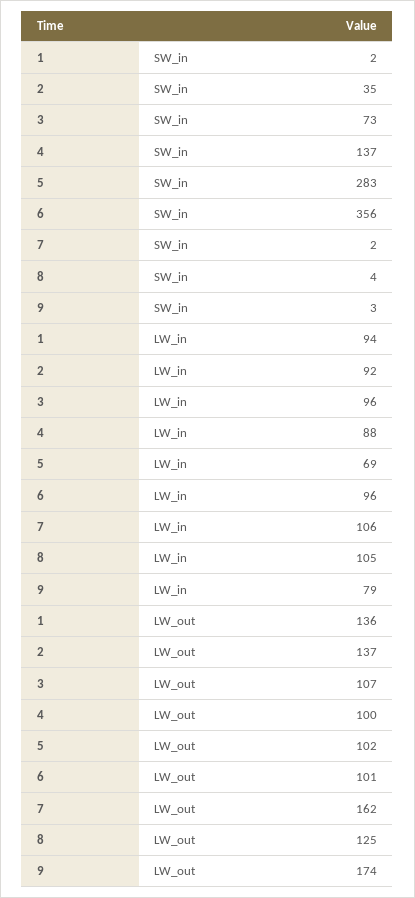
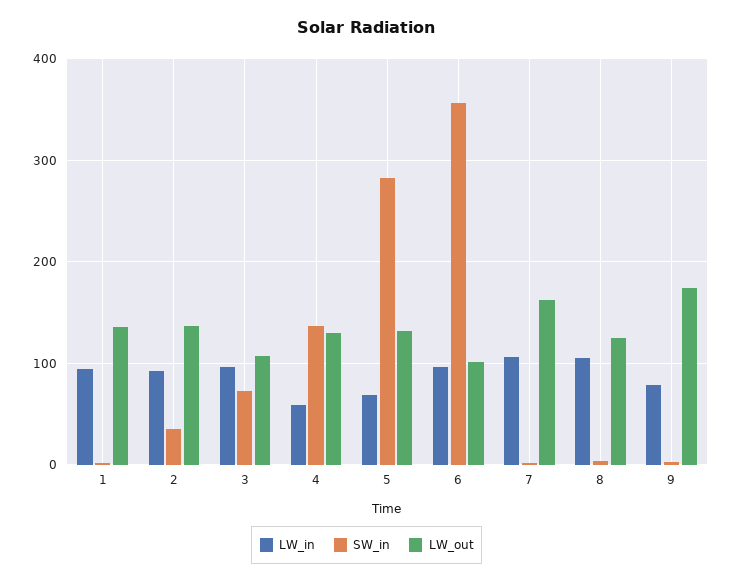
  {
    "SW_in": {
      "1": 2,
      "2": 35,
      "3": 73,
      "4": 137,
      "5": 283,
      "6": 356,
      "7": 2,
      "8": 4,
      "9": 3
    },
    "LW_in": {
      "1": 94,
      "2": 92,
      "3": 96,
-     "4": 88,
+     "4": 60,
      "5": 69,
      "6": 96,
      "7": 106,
      "8": 105,
      "9": 79
    },
    "LW_out": {
      "1": 136,
      "2": 137,
      "3": 107,
-     "4": 100,
+     "4": 130,
-     "5": 102,
+     "5": 130,
      "6": 101,
      "7": 162,
      "8": 125,
      "9": 174
    }
  }

